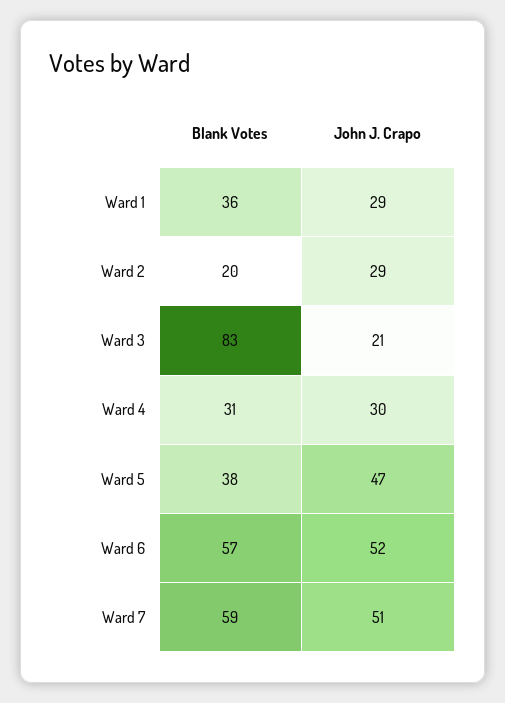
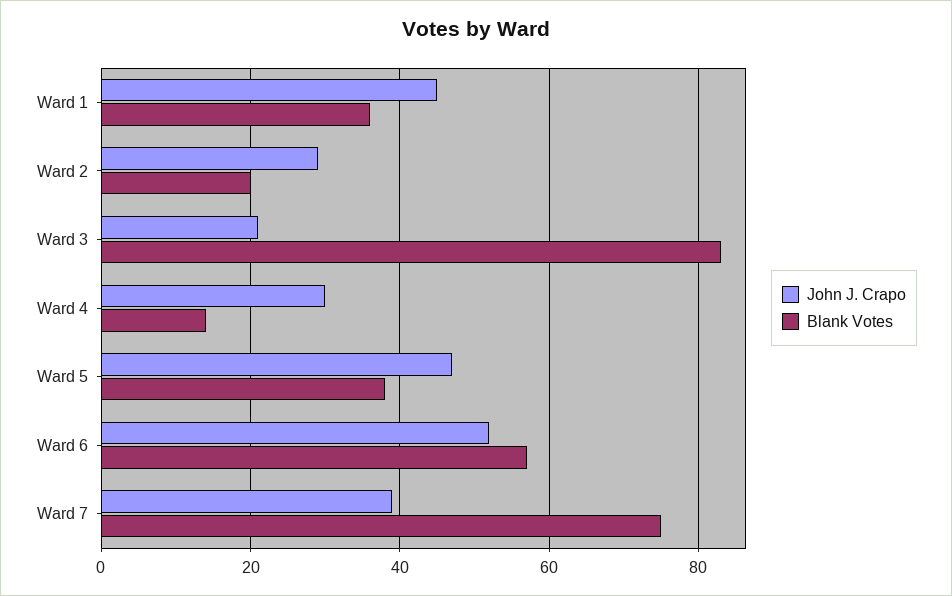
  {
    "Blank Votes": {
      "Ward 1": 36,
      "Ward 2": 20,
      "Ward 3": 83,
-     "Ward 4": 31,
+     "Ward 4": 15,
      "Ward 5": 38,
      "Ward 6": 57,
-     "Ward 7": 59
+     "Ward 7": 75
    },
    "John J. Crapo": {
-     "Ward 1": 29,
+     "Ward 1": 45,
      "Ward 2": 29,
      "Ward 3": 21,
      "Ward 4": 30,
      "Ward 5": 47,
      "Ward 6": 52,
-     "Ward 7": 51
+     "Ward 7": 40
    }
  }

